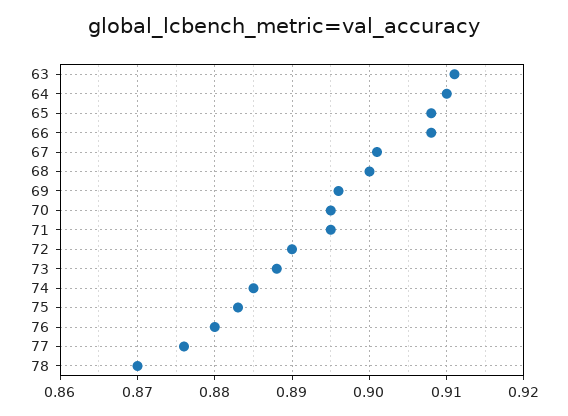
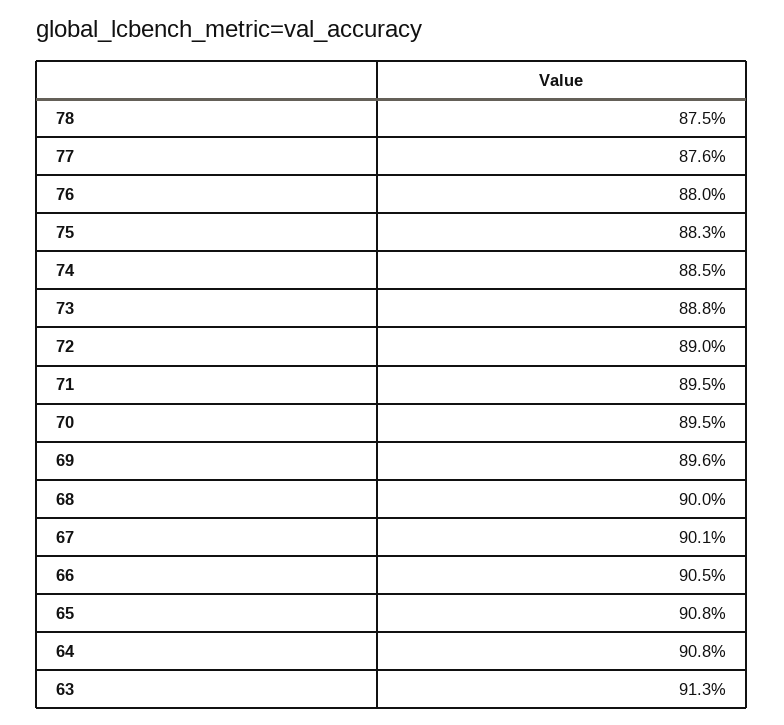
  {
-   "63": 0.911,
+   "63": 0.913,
-   "64": 0.91,
+   "64": 0.908,
    "65": 0.908,
-   "66": 0.908,
+   "66": 0.905,
    "67": 0.901,
    "68": 0.9,
    "69": 0.896,
    "70": 0.895,
    "71": 0.895,
    "72": 0.89,
    "73": 0.888,
    "74": 0.885,
    "75": 0.883,
    "76": 0.88,
    "77": 0.876,
-   "78": 0.87
+   "78": 0.875
  }

